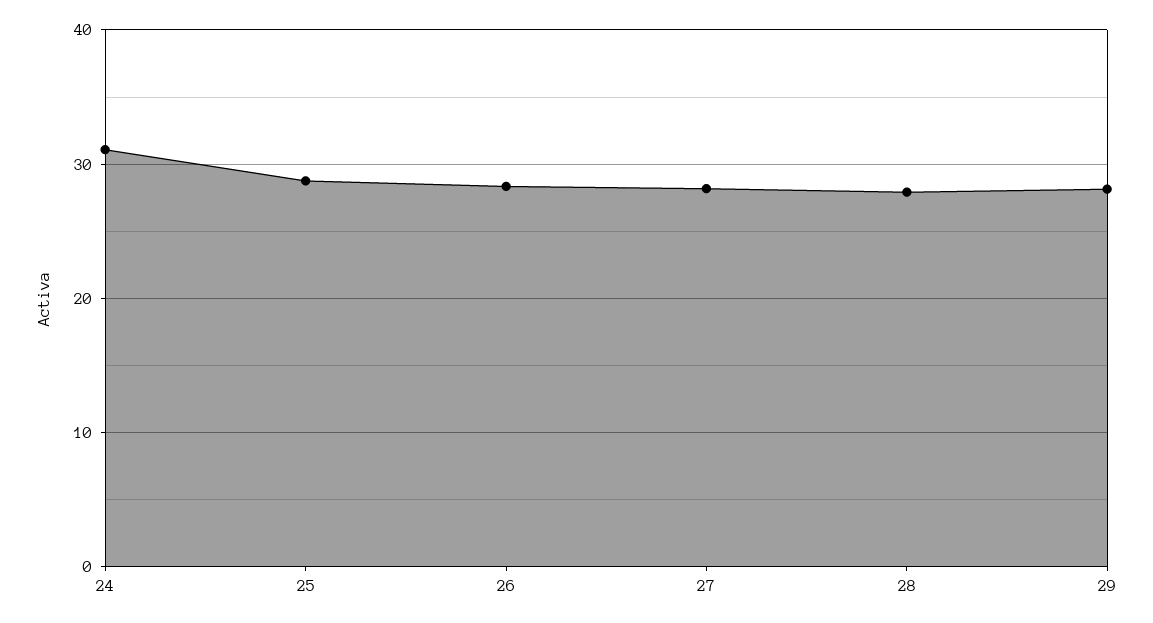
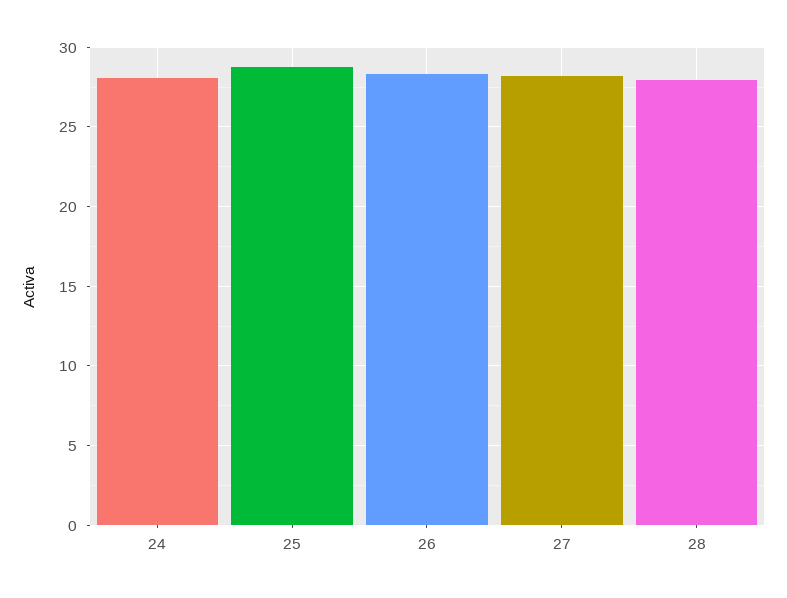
  {
-   "24": 31,
+   "24": 28,
    "25": 29,
    "26": 28.5,
    "27": 28,
-   "28": 28,
+   "28": 28
-   "29": 28
  }

